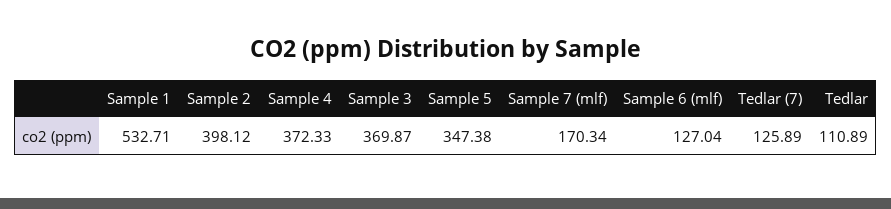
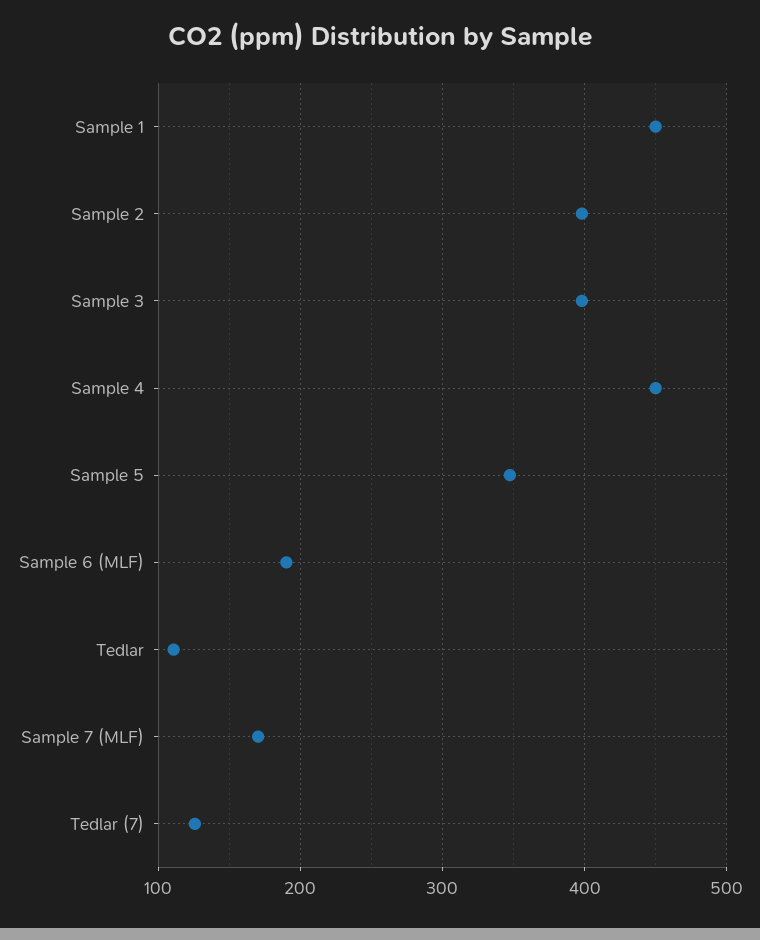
  {
-   "Sample 1": 532.71,
+   "Sample 1": 450,
    "Sample 2": 398.12,
-   "Sample 4": 372.33,
+   "Sample 4": 450,
-   "Sample 3": 369.87,
+   "Sample 3": 400,
    "Sample 5": 347.38,
    "Sample 7 (mlf)": 170.34,
-   "Sample 6 (mlf)": 127.04,
+   "Sample 6 (mlf)": 190,
    "Tedlar (7)": 125.89,
    "Tedlar": 110.89
  }

